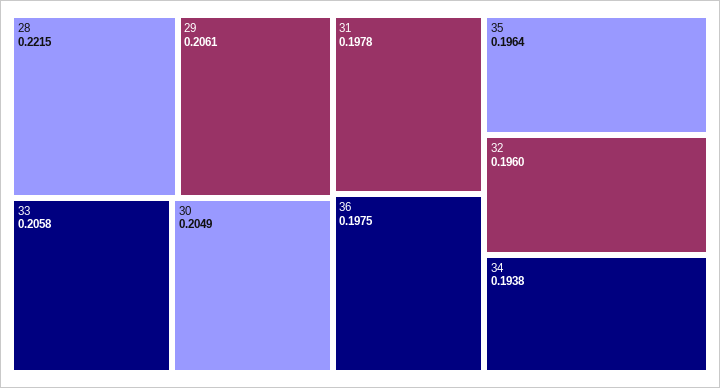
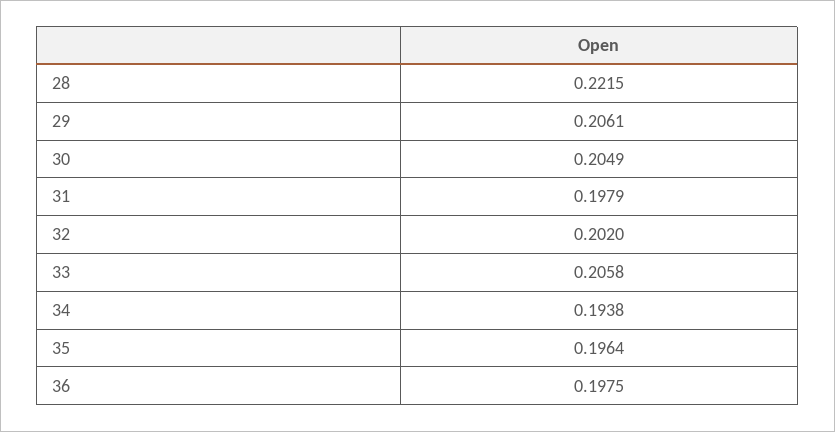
  {
    "28": 0.2215,
    "29": 0.2061,
    "33": 0.2058,
    "30": 0.2049,
-   "31": 0.1978,
+   "31": 0.1979,
    "36": 0.1975,
    "35": 0.1964,
-   "32": 0.196,
+   "32": 0.202,
    "34": 0.1938
  }

